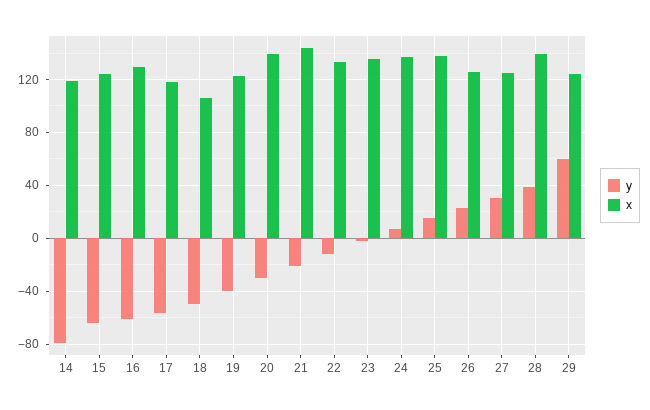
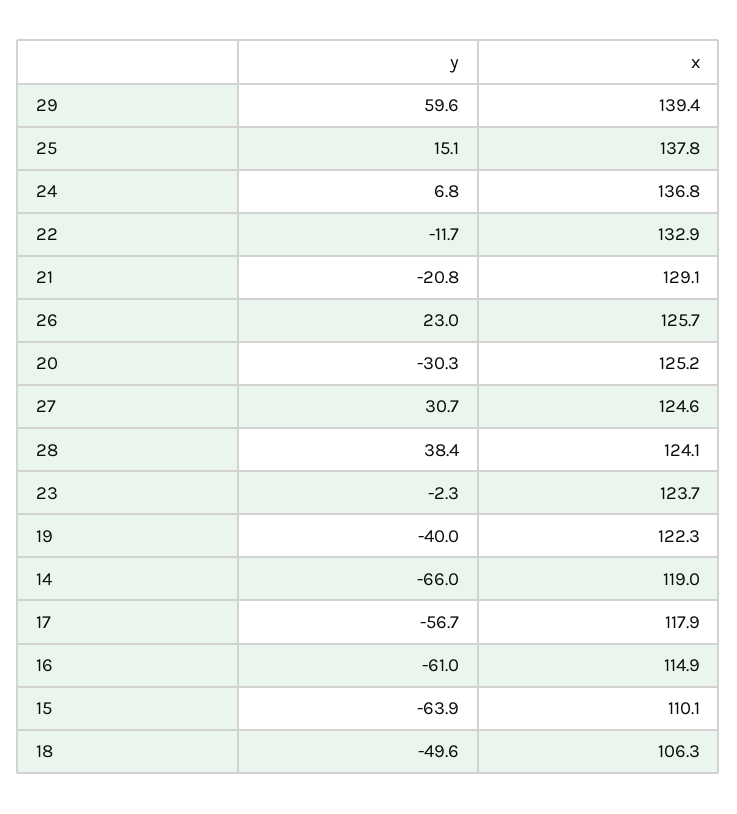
  {
    "y": {
-     "14": -80,
+     "14": -66,
      "15": -63.9,
      "16": -61,
      "17": -56.7,
      "18": -49.6,
      "19": -40,
      "20": -30.3,
      "21": -20.8,
      "22": -11.7,
      "23": -2.3,
      "24": 6.8,
      "25": 15.1,
      "26": 23,
      "27": 30.7,
      "28": 38.4,
      "29": 59.6
    },
    "x": {
      "14": 119,
-     "15": 125,
+     "15": 110.1,
-     "16": 130,
+     "16": 114.9,
      "17": 117.9,
      "18": 106.3,
      "19": 122.3,
-     "20": 140,
+     "20": 125.2,
-     "21": 145,
+     "21": 129.1,
      "22": 132.9,
-     "23": 135,
+     "23": 123.7,
      "24": 136.8,
      "25": 137.8,
      "26": 125.7,
      "27": 124.6,
-     "28": 140,
+     "28": 124.1,
-     "29": 125
+     "29": 139.4
    }
  }

